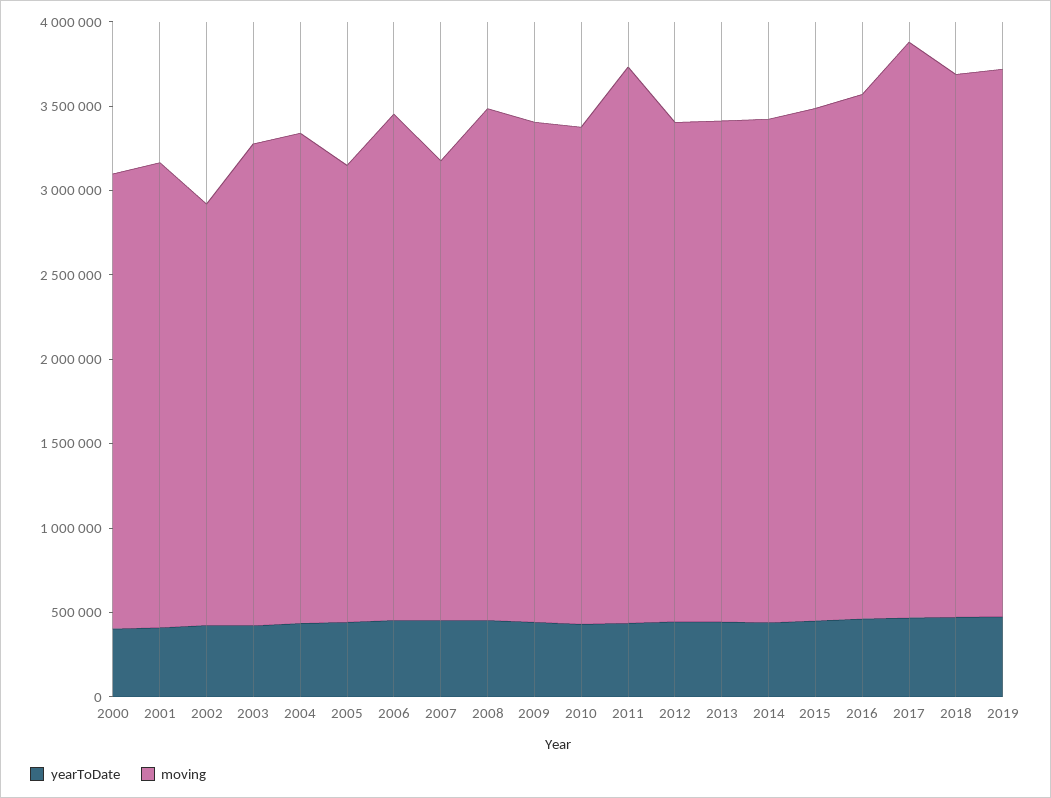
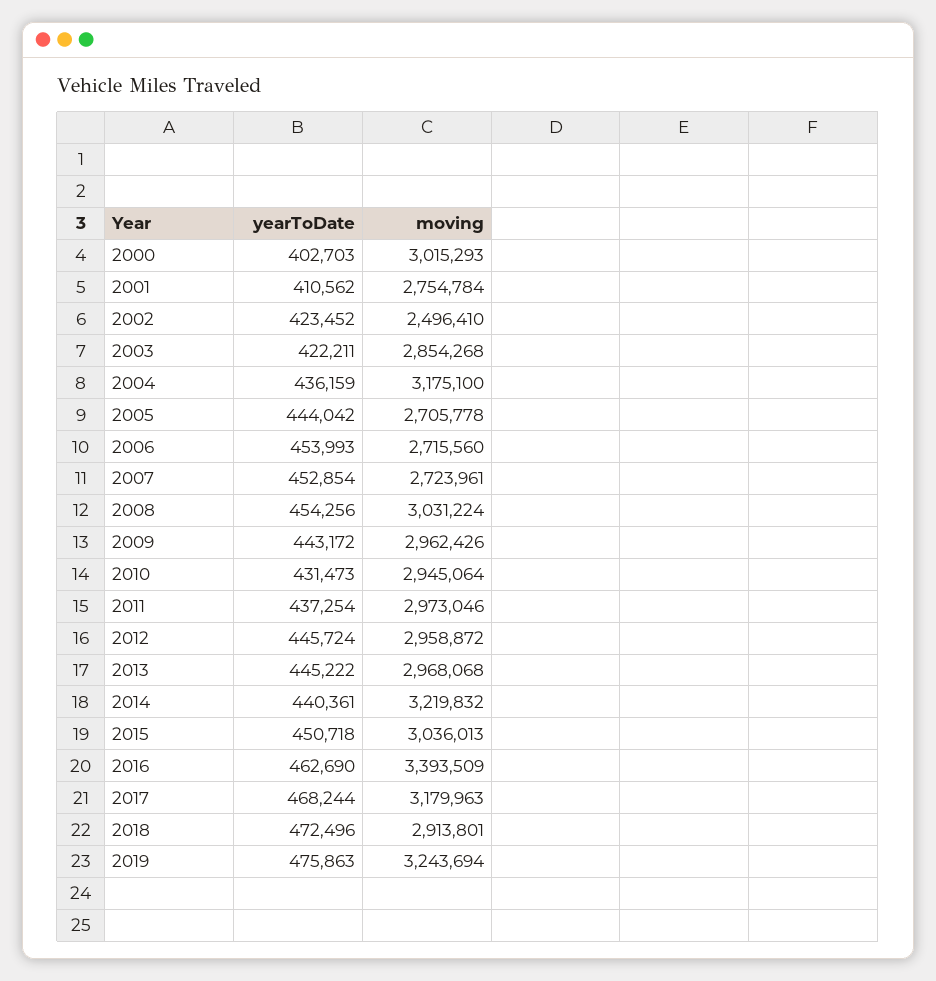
  {
    "yearToDate": {
      "2000": 402703,
      "2001": 410562,
      "2002": 423452,
      "2003": 422211,
      "2004": 436159,
      "2005": 444042,
      "2006": 453993,
      "2007": 452854,
      "2008": 454256,
      "2009": 443172,
      "2010": 431473,
      "2011": 437254,
      "2012": 445724,
      "2013": 445222,
      "2014": 440361,
      "2015": 450718,
      "2016": 462690,
      "2017": 468244,
      "2018": 472496,
      "2019": 475863
    },
    "moving": {
-     "2000": 2700000,
+     "2000": 3015293,
      "2001": 2754784,
      "2002": 2496410,
      "2003": 2854268,
-     "2004": 2900000,
+     "2004": 3175100,
      "2005": 2705778,
-     "2006": 3000000,
+     "2006": 2715560,
      "2007": 2723961,
      "2008": 3031224,
      "2009": 2962426,
      "2010": 2945064,
-     "2011": 3300000,
+     "2011": 2973046,
      "2012": 2958872,
      "2013": 2968068,
-     "2014": 3000000,
+     "2014": 3219832,
      "2015": 3036013,
-     "2016": 3100000,
+     "2016": 3393509,
-     "2017": 3400000,
+     "2017": 3179963,
-     "2018": 3200000,
+     "2018": 2913801,
      "2019": 3243694
    }
  }

